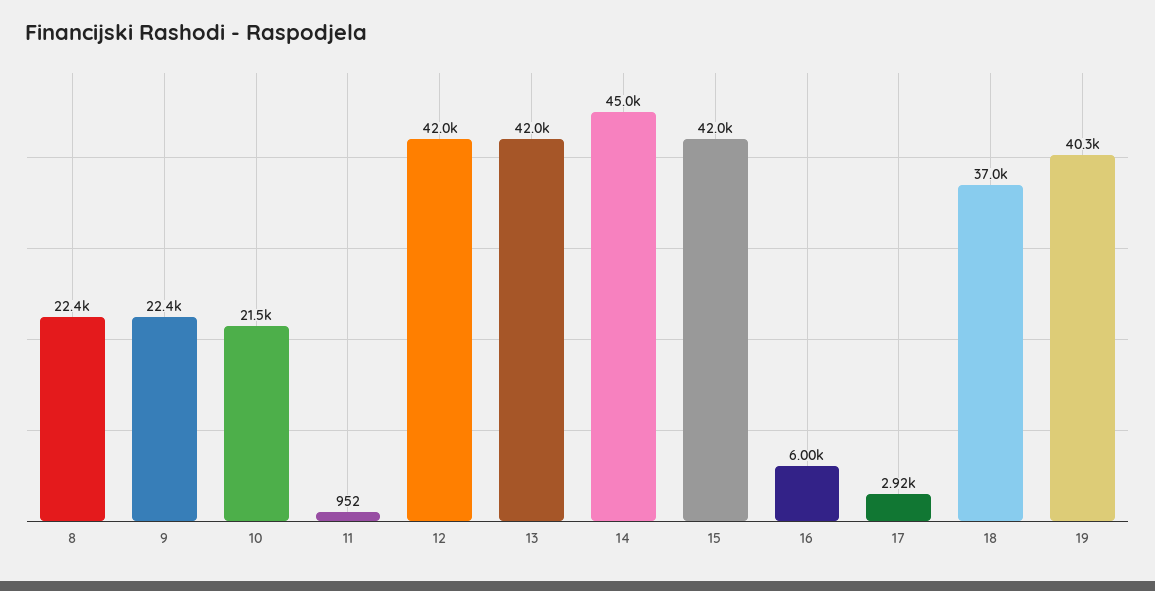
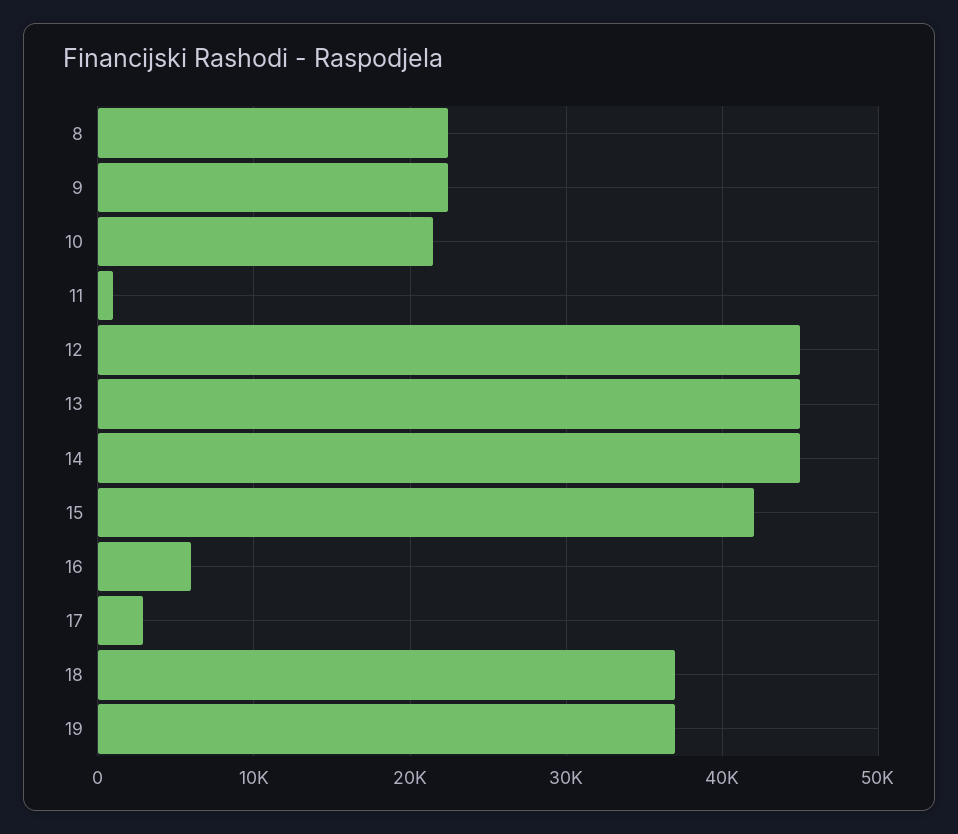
  {
    "8": 22400,
    "9": 22400,
    "10": 21500,
    "11": 952,
-   "12": 42000,
+   "12": 45000,
-   "13": 42000,
+   "13": 45000,
    "14": 45000,
    "15": 42000,
    "16": 6000,
    "17": 2920,
    "18": 37000,
-   "19": 40300
+   "19": 37000
  }

